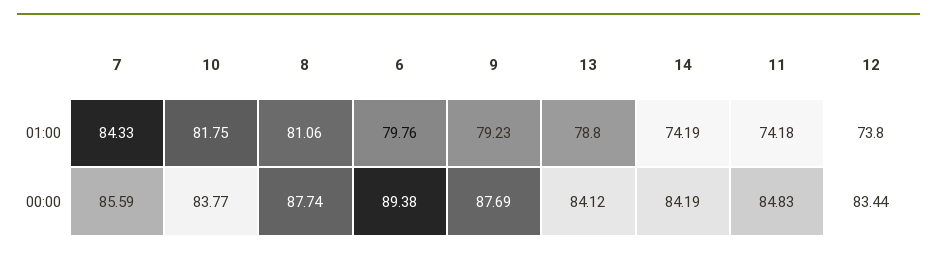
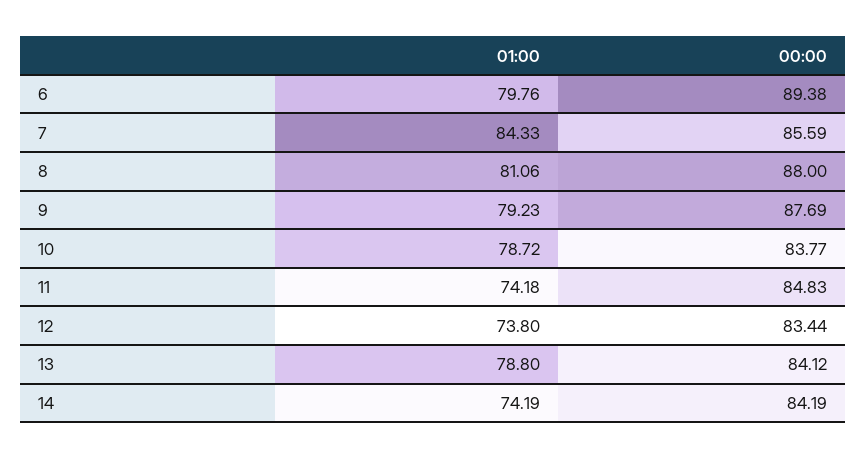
  {
    "7": {
      "01:00": 84.33,
      "00:00": 85.59
    },
    "10": {
-     "01:00": 81.75,
+     "01:00": 78.72,
      "00:00": 83.77
    },
    "8": {
      "01:00": 81.06,
-     "00:00": 87.74
+     "00:00": 88
    },
    "6": {
      "01:00": 79.76,
      "00:00": 89.38
    },
    "9": {
      "01:00": 79.23,
      "00:00": 87.69
    },
    "13": {
      "01:00": 78.8,
      "00:00": 84.12
    },
    "14": {
      "01:00": 74.19,
      "00:00": 84.19
    },
    "11": {
      "01:00": 74.18,
      "00:00": 84.83
    },
    "12": {
      "01:00": 73.8,
      "00:00": 83.44
    }
  }

